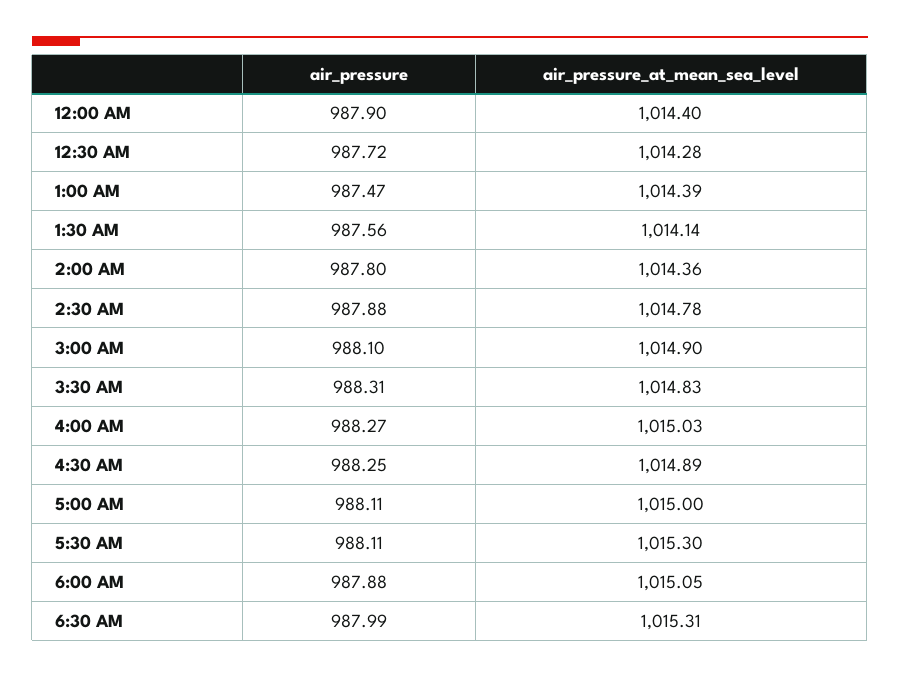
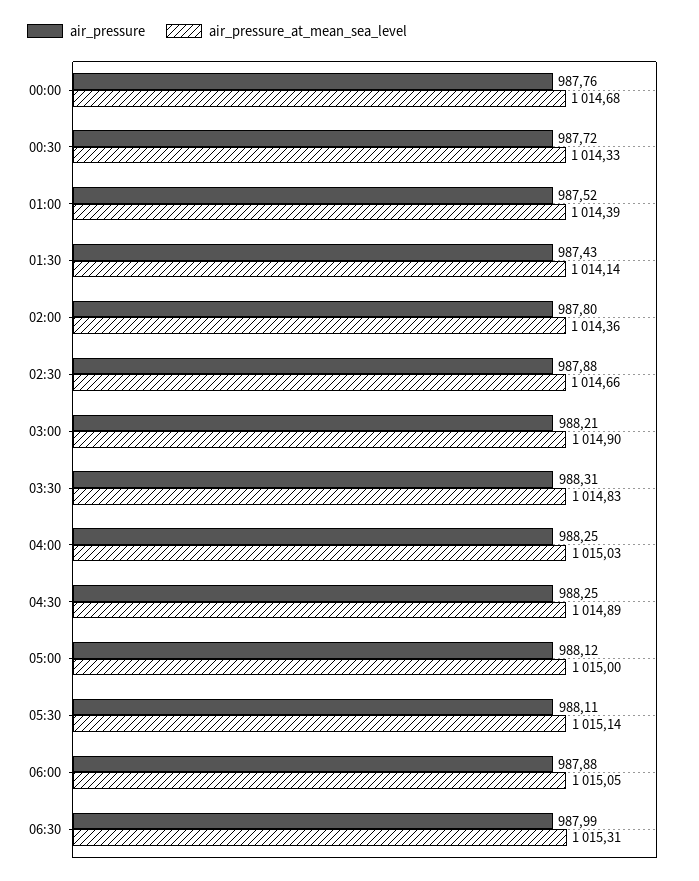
  {
    "air_pressure": {
-     "12:00 AM": 987.9,
+     "12:00 AM": 987.76,
      "12:30 AM": 987.72,
-     "1:00 AM": 987.47,
+     "1:00 AM": 987.52,
-     "1:30 AM": 987.56,
+     "1:30 AM": 987.43,
      "2:00 AM": 987.8,
      "2:30 AM": 987.88,
-     "3:00 AM": 988.1,
+     "3:00 AM": 988.21,
      "3:30 AM": 988.31,
-     "4:00 AM": 988.27,
+     "4:00 AM": 988.25,
      "4:30 AM": 988.25,
-     "5:00 AM": 988.11,
+     "5:00 AM": 988.12,
      "5:30 AM": 988.11,
      "6:00 AM": 987.88,
      "6:30 AM": 987.99
    },
    "air_pressure_at_mean_sea_level": {
-     "12:00 AM": 1014.4,
+     "12:00 AM": 1014.68,
-     "12:30 AM": 1014.28,
+     "12:30 AM": 1014.33,
      "1:00 AM": 1014.39,
      "1:30 AM": 1014.14,
      "2:00 AM": 1014.36,
-     "2:30 AM": 1014.78,
+     "2:30 AM": 1014.66,
      "3:00 AM": 1014.9,
      "3:30 AM": 1014.83,
      "4:00 AM": 1015.03,
      "4:30 AM": 1014.89,
      "5:00 AM": 1015,
-     "5:30 AM": 1015.3,
+     "5:30 AM": 1015.14,
      "6:00 AM": 1015.05,
      "6:30 AM": 1015.31
    }
  }

